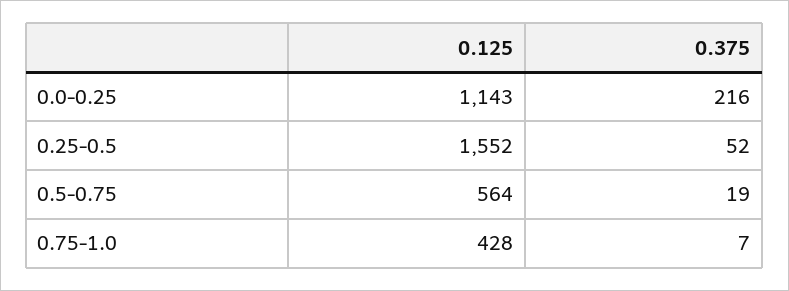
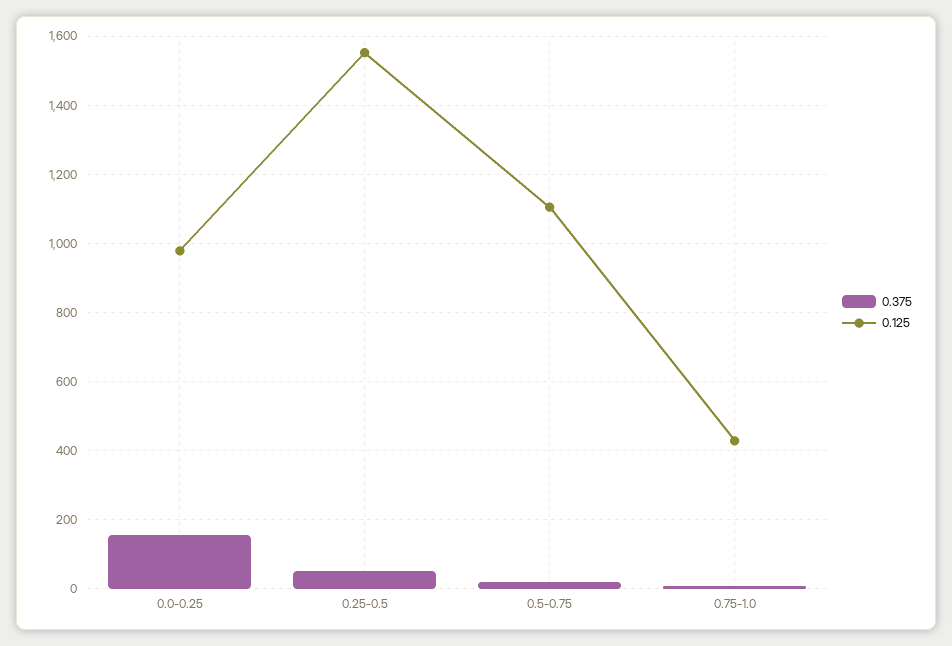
  {
    "0.125": {
-     "0.0-0.25": 1143,
+     "0.0-0.25": 980,
      "0.25-0.5": 1552,
-     "0.5-0.75": 564,
+     "0.5-0.75": 1100,
      "0.75-1.0": 428
    },
    "0.375": {
-     "0.0-0.25": 216,
+     "0.0-0.25": 160,
      "0.25-0.5": 52,
      "0.5-0.75": 19,
      "0.75-1.0": 7
    }
  }

